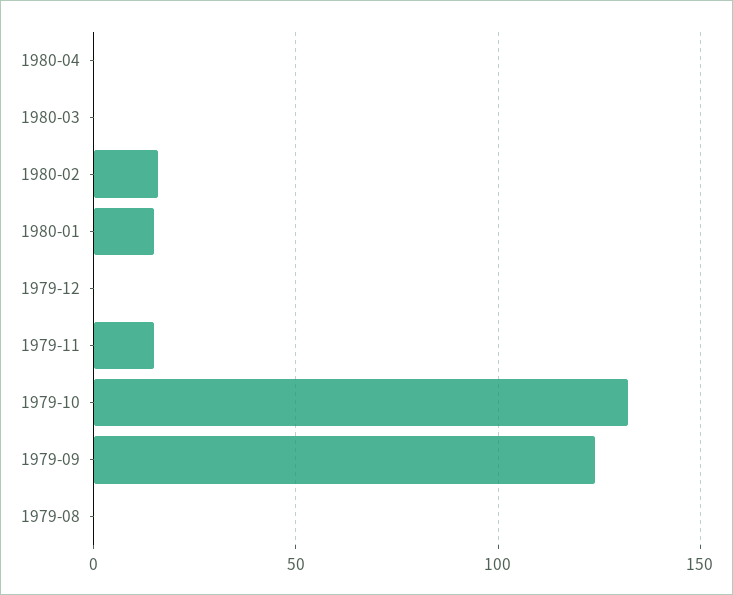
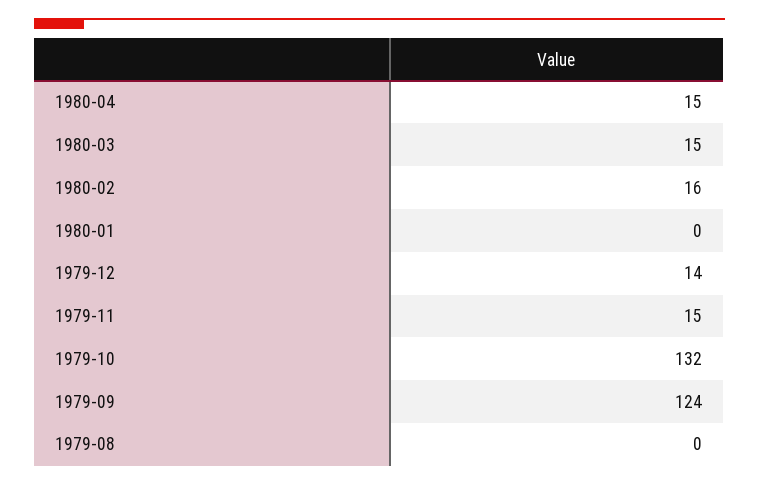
  {
-   "1980-04": 0,
+   "1980-04": 15,
-   "1980-03": 0,
+   "1980-03": 15,
    "1980-02": 16,
-   "1980-01": 15,
+   "1980-01": 0,
-   "1979-12": 0,
+   "1979-12": 14,
    "1979-11": 15,
    "1979-10": 132,
    "1979-09": 124,
    "1979-08": 0
  }

